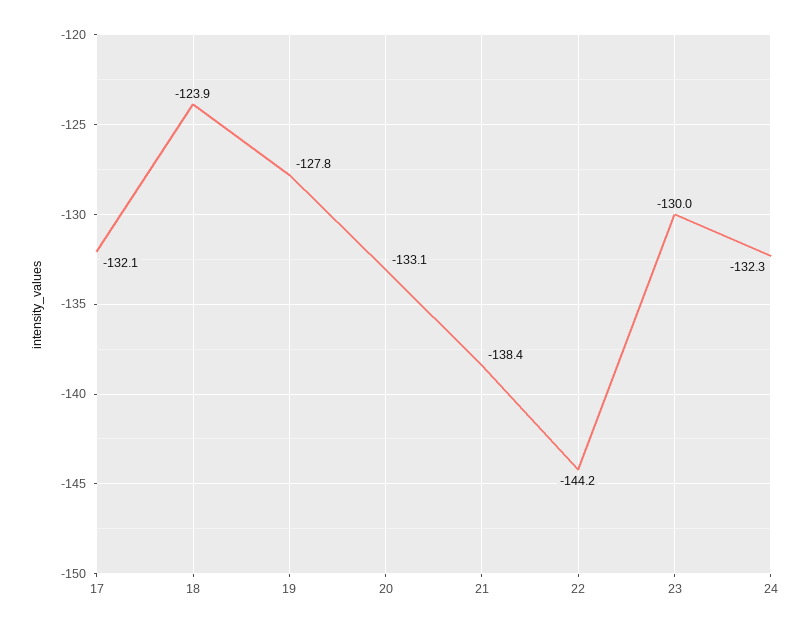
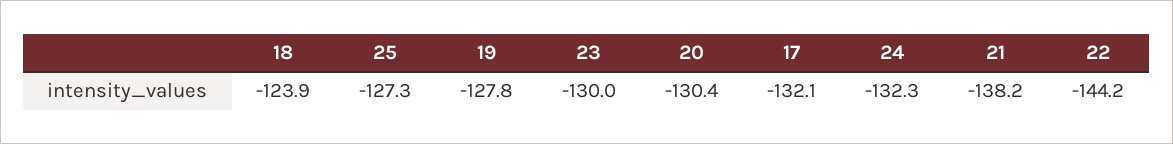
  {
    "17": -132.1,
    "18": -123.9,
    "19": -127.8,
-   "20": -133.1,
+   "20": -130.4,
-   "21": -138.4,
+   "21": -138.2,
    "22": -144.2,
    "23": -130,
-   "24": -132.3
+   "24": -132.3,
+   "25": -127.3
  }

